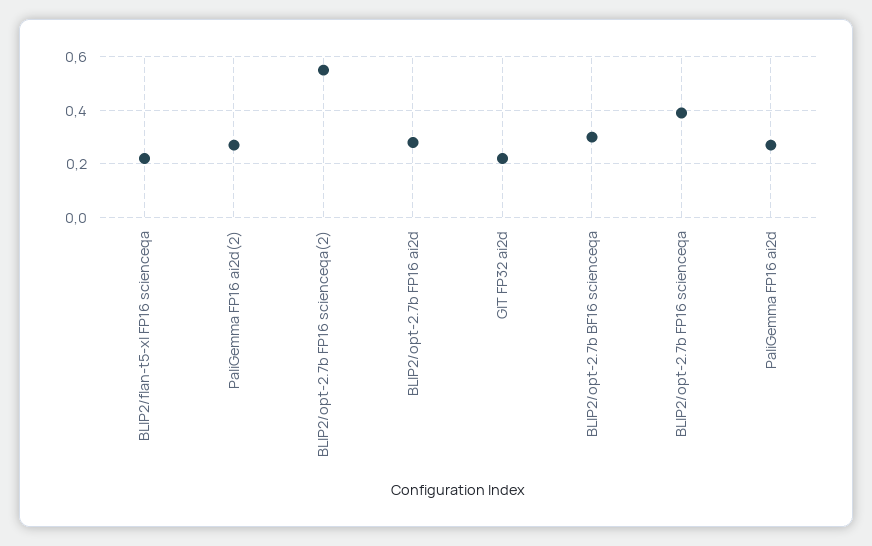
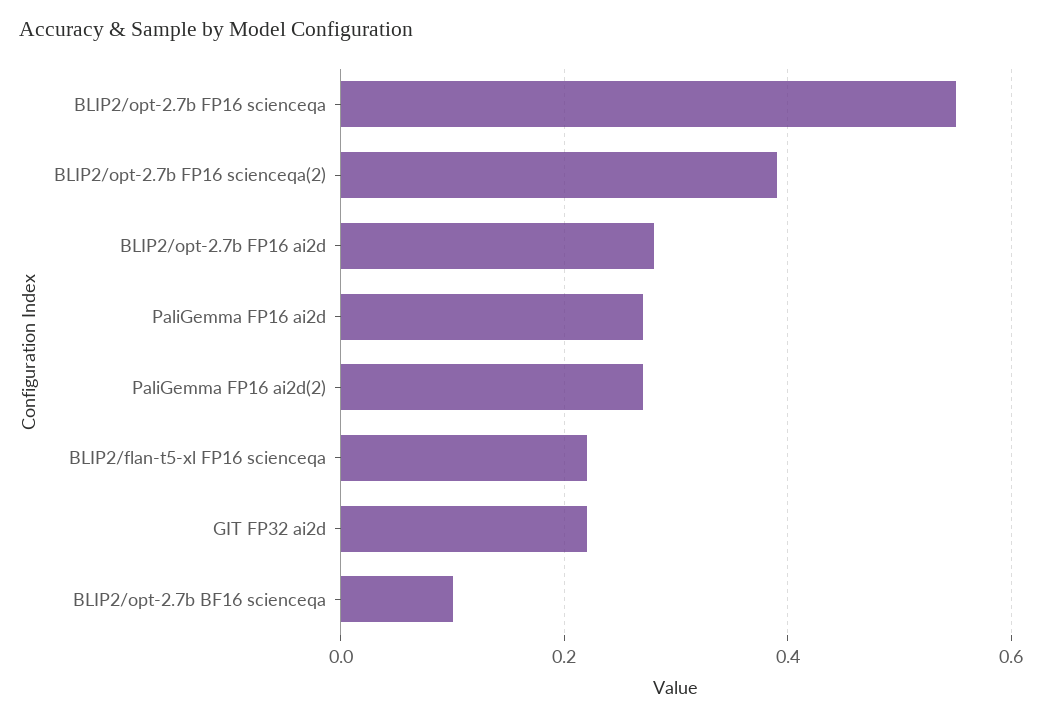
  {
    "BLIP2/flan-t5-xl FP16 scienceqa": 0.2,
    "PaliGemma FP16 ai2d(2)": 0.25,
-   "BLIP2/opt-2.7b FP16 scienceqa(2)": 0.55,
+   "BLIP2/opt-2.7b FP16 scienceqa(2)": 0.4,
    "BLIP2/opt-2.7b FP16 ai2d": 0.3,
    "GIT FP32 ai2d": 0.2,
-   "BLIP2/opt-2.7b BF16 scienceqa": 0.3,
+   "BLIP2/opt-2.7b BF16 scienceqa": 0.1,
-   "BLIP2/opt-2.7b FP16 scienceqa": 0.4,
+   "BLIP2/opt-2.7b FP16 scienceqa": 0.55,
    "PaliGemma FP16 ai2d": 0.25
  }

